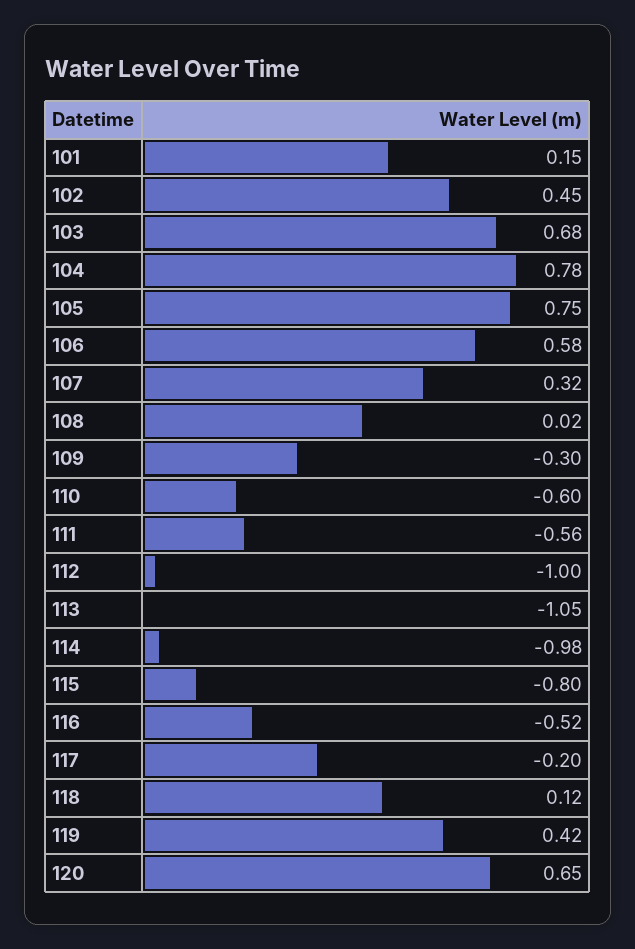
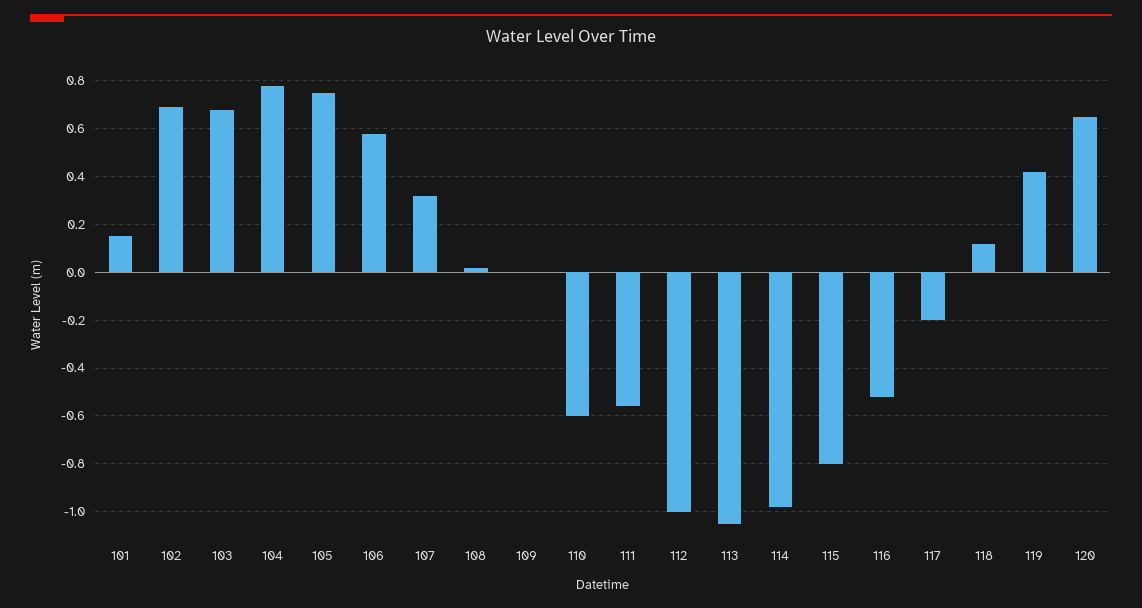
  {
    "101": 0.15,
-   "102": 0.45,
+   "102": 0.7,
    "103": 0.68,
    "104": 0.78,
    "105": 0.75,
    "106": 0.58,
    "107": 0.32,
    "108": 0.02,
-   "109": -0.3,
+   "109": 0,
    "110": -0.6,
    "111": -0.56,
    "112": -1,
    "113": -1.05,
    "114": -0.98,
    "115": -0.8,
    "116": -0.52,
    "117": -0.2,
    "118": 0.12,
    "119": 0.42,
    "120": 0.65
  }

